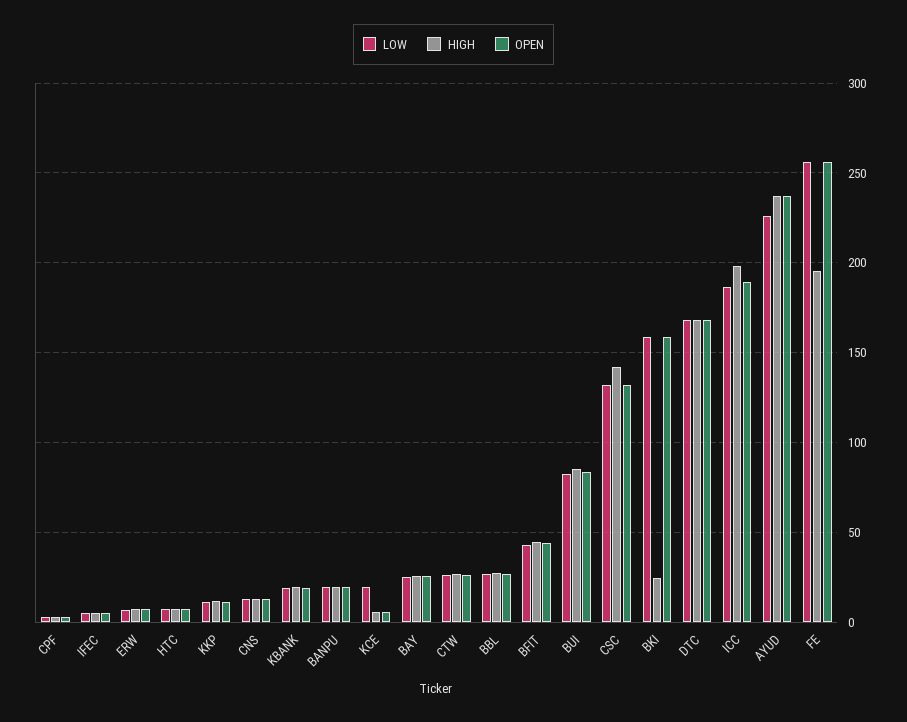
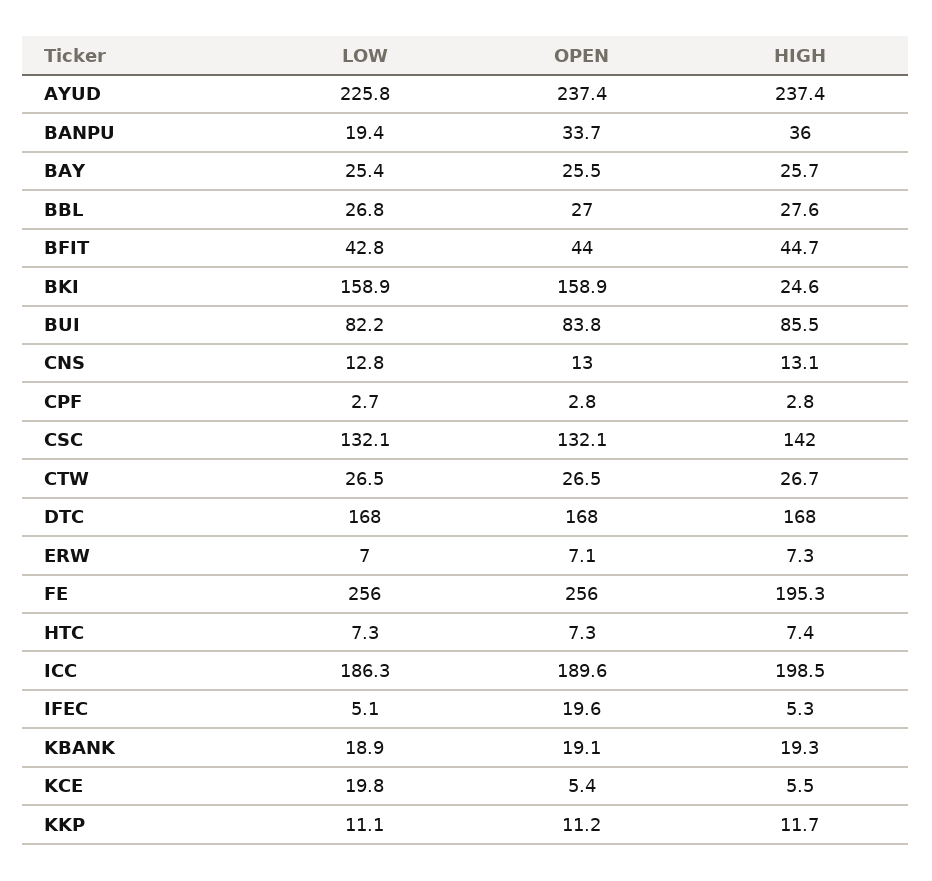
  {
    "LOW": {
      "CPF": 2.7,
      "IFEC": 5.1,
      "ERW": 7,
      "HTC": 7.3,
      "KKP": 11.1,
      "CNS": 12.8,
      "KBANK": 18.9,
      "BANPU": 19.4,
      "KCE": 19.8,
      "BAY": 25.4,
      "CTW": 26.5,
      "BBL": 26.8,
      "BFIT": 42.8,
      "BUI": 82.2,
      "CSC": 132.1,
      "BKI": 158.9,
      "DTC": 168,
      "ICC": 186.3,
      "AYUD": 225.8,
      "FE": 256
    },
    "HIGH": {
      "CPF": 2.8,
      "IFEC": 5.3,
      "ERW": 7.3,
      "HTC": 7.4,
      "KKP": 11.7,
      "CNS": 13.1,
      "KBANK": 19.3,
-     "BANPU": 20,
+     "BANPU": 36,
      "KCE": 5.5,
      "BAY": 25.7,
      "CTW": 26.7,
      "BBL": 27.6,
      "BFIT": 44.7,
      "BUI": 85.5,
      "CSC": 142,
      "BKI": 24.6,
      "DTC": 168,
      "ICC": 198.5,
      "AYUD": 237.4,
      "FE": 195.3
    },
    "OPEN": {
      "CPF": 2.8,
-     "IFEC": 5,
+     "IFEC": 19.6,
      "ERW": 7.1,
      "HTC": 7.3,
      "KKP": 11.2,
      "CNS": 13,
      "KBANK": 19.1,
-     "BANPU": 20,
+     "BANPU": 33.7,
      "KCE": 5.4,
      "BAY": 25.5,
      "CTW": 26.5,
      "BBL": 27,
      "BFIT": 44,
      "BUI": 83.8,
      "CSC": 132.1,
      "BKI": 158.9,
      "DTC": 168,
      "ICC": 189.6,
      "AYUD": 237.4,
      "FE": 256
    }
  }

